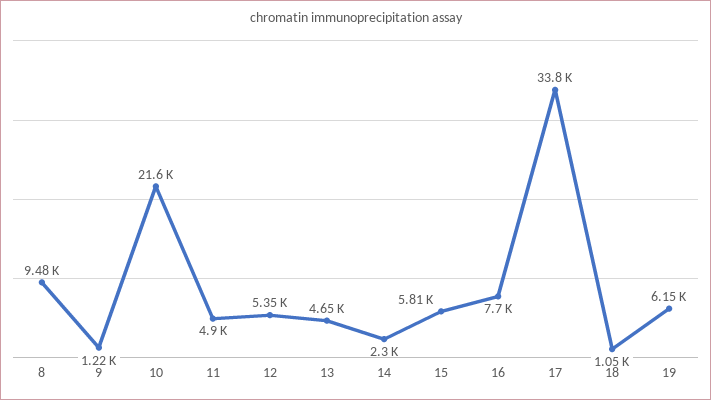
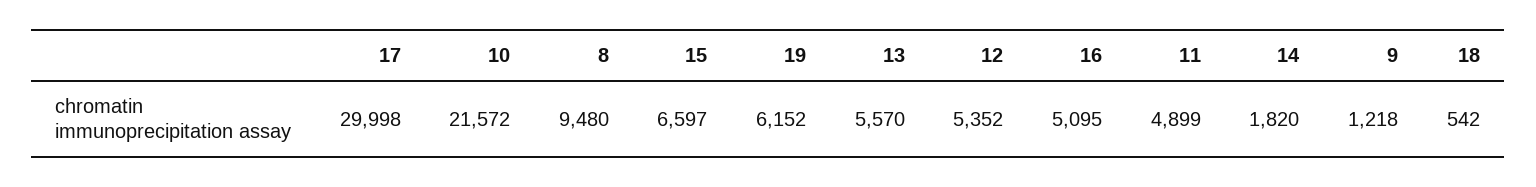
  {
    "8": 9480,
    "9": 1218,
    "10": 21572,
    "11": 4899,
    "12": 5352,
-   "13": 4650,
+   "13": 5570,
-   "14": 2300,
+   "14": 1820,
-   "15": 5810,
+   "15": 6597,
-   "16": 7700,
+   "16": 5095,
-   "17": 33800,
+   "17": 29998,
-   "18": 1050,
+   "18": 542,
    "19": 6152
  }

